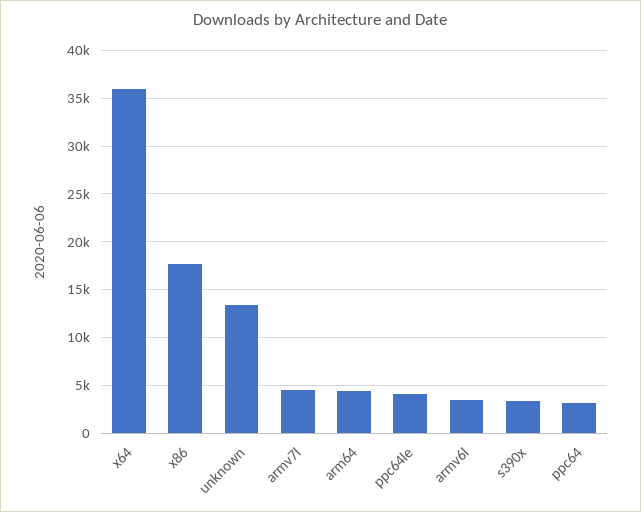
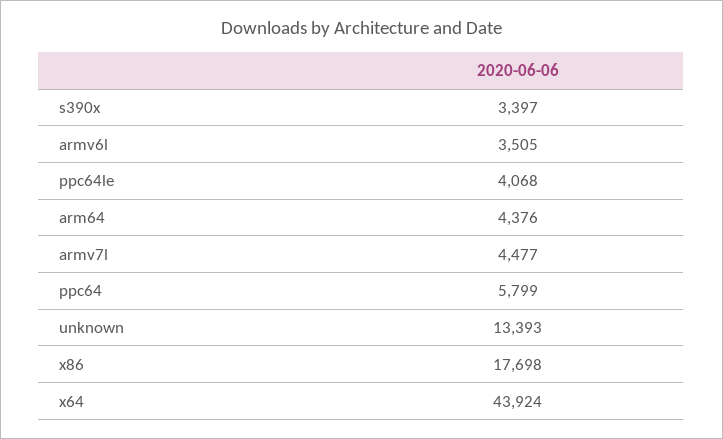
  {
-   "x64": 36000,
+   "x64": 43924,
    "x86": 17698,
    "unknown": 13393,
    "armv7l": 4477,
    "arm64": 4376,
    "ppc64le": 4068,
    "armv6l": 3505,
    "s390x": 3397,
-   "ppc64": 3000
+   "ppc64": 5799
  }

